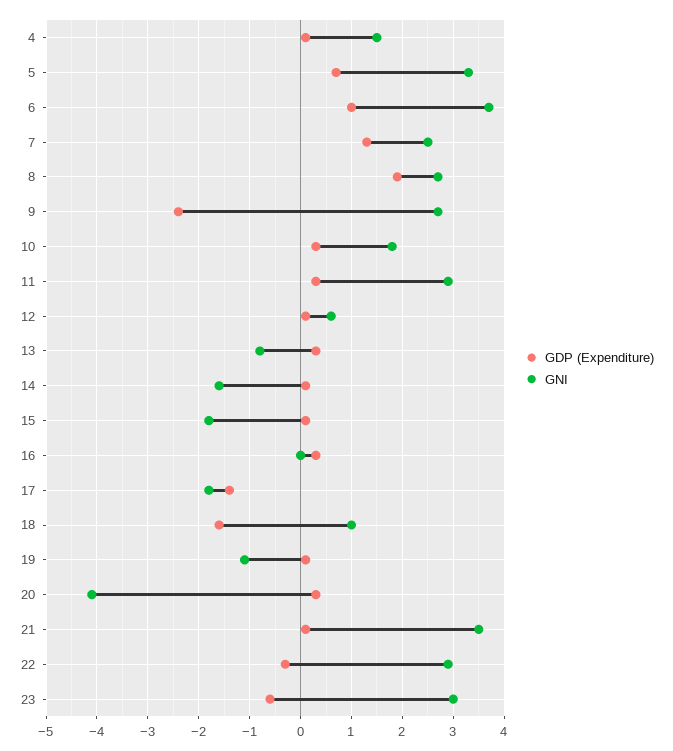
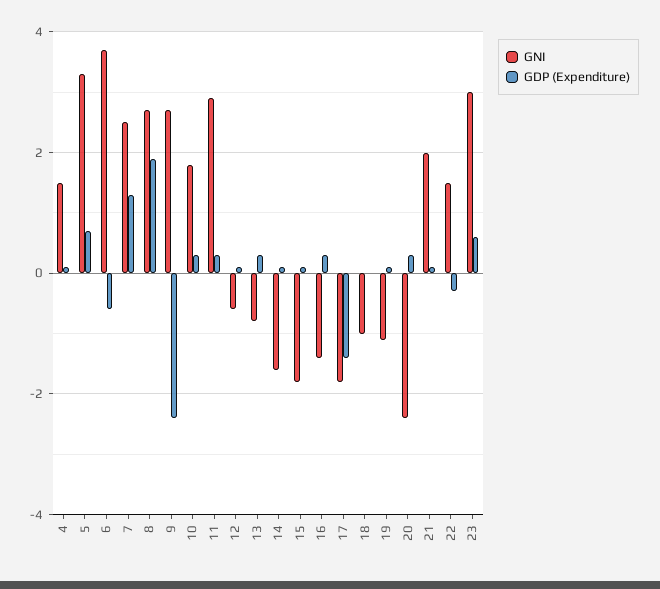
  {
    "GDP (Expenditure)": {
      "4": 0,
      "5": 0.5,
-     "6": 1,
+     "6": -0.5,
      "7": 1.5,
      "8": 2,
      "9": -2.5,
      "10": 0.5,
      "11": 0.5,
      "12": 0,
      "13": 0.5,
      "14": 0,
      "15": 0,
      "16": 0.5,
      "17": -1.5,
-     "18": -1.5,
+     "18": 0,
      "19": 0,
      "20": 0.5,
      "21": 0,
      "22": -0.5,
-     "23": -0.5
+     "23": 0.5
    },
    "GNI": {
      "4": 1.5,
      "5": 3.5,
      "6": 3.5,
      "7": 2.5,
      "8": 2.5,
      "9": 2.5,
      "10": 2,
      "11": 3,
-     "12": 0.5,
+     "12": -0.5,
      "13": -1,
      "14": -1.5,
      "15": -2,
-     "16": 0,
+     "16": -1.5,
      "17": -2,
-     "18": 1,
+     "18": -1,
      "19": -1,
-     "20": -4,
+     "20": -2.5,
-     "21": 3.5,
+     "21": 2,
-     "22": 3,
+     "22": 1.5,
      "23": 3
    }
  }

